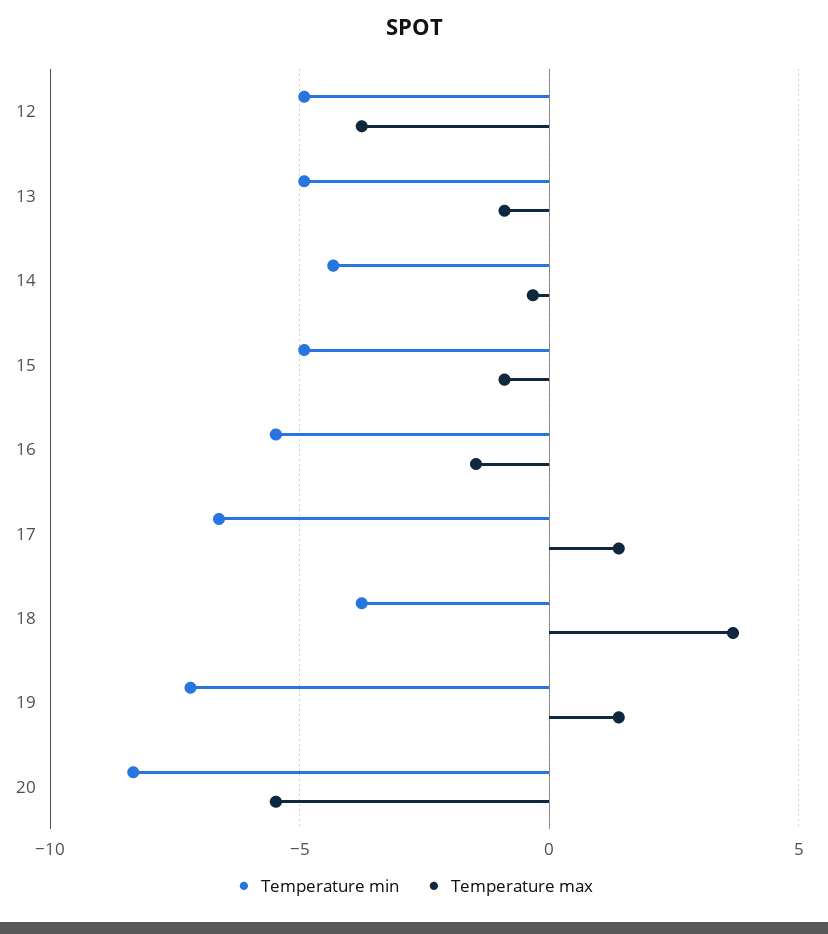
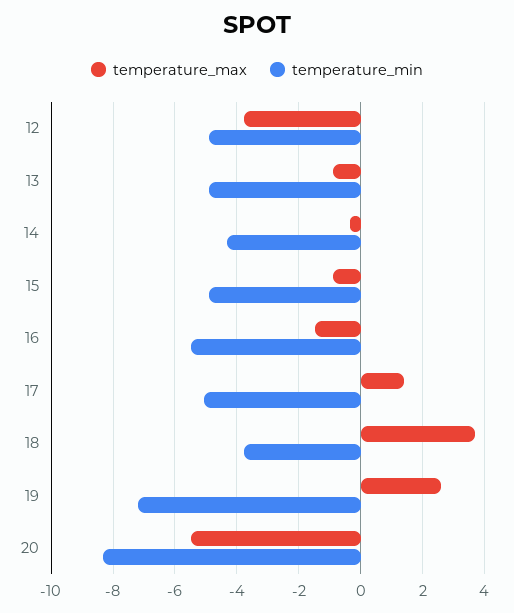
  {
    "Temperature min": {
      "12": -5,
      "13": -5,
      "14": -4.4,
      "15": -5,
      "16": -5.4,
-     "17": -6.5,
+     "17": -5,
      "18": -3.8,
      "19": -7.2,
      "20": -8.4
    },
    "Temperature max": {
      "12": -3.8,
      "13": -1,
      "14": -0.4,
      "15": -1,
      "16": -1.4,
      "17": 1.4,
      "18": 3.6,
-     "19": 1.5,
+     "19": 2.6,
      "20": -5.4
    }
  }

